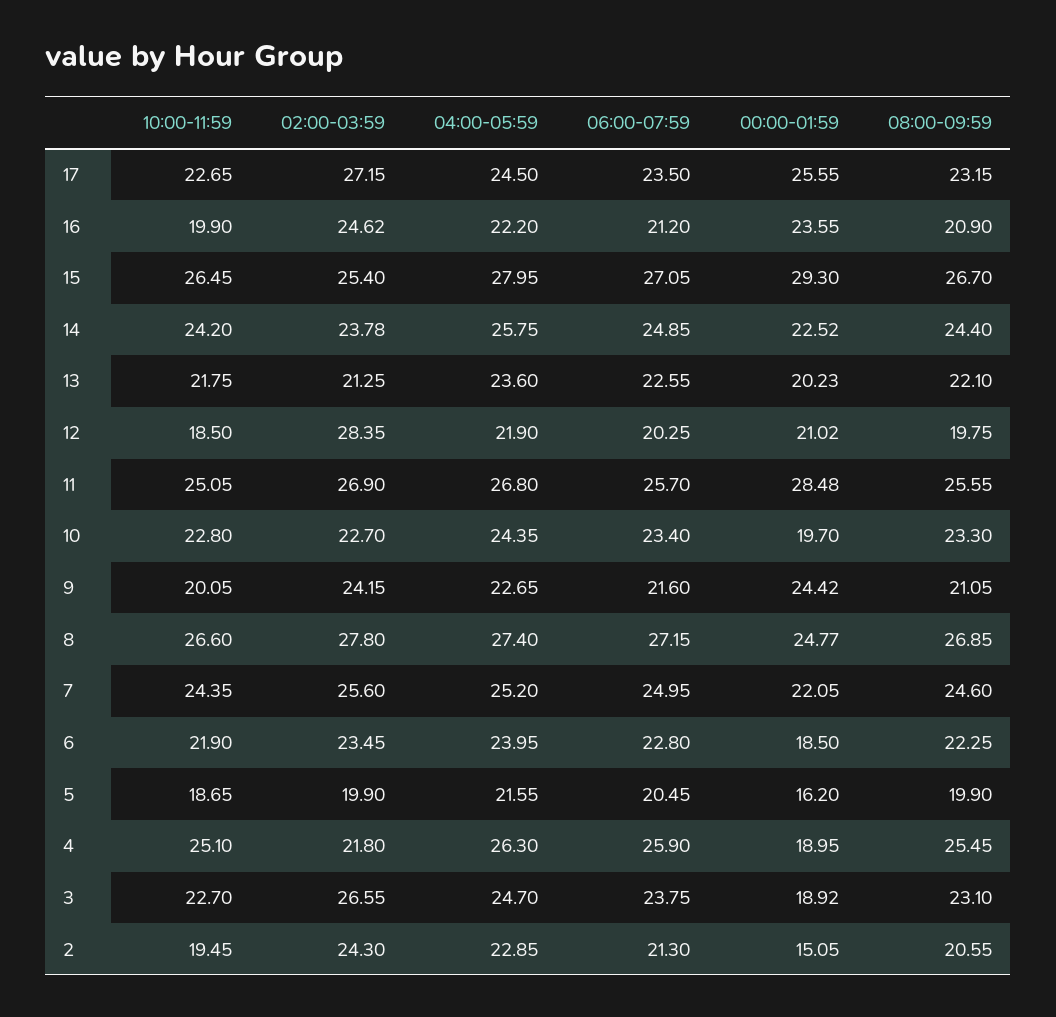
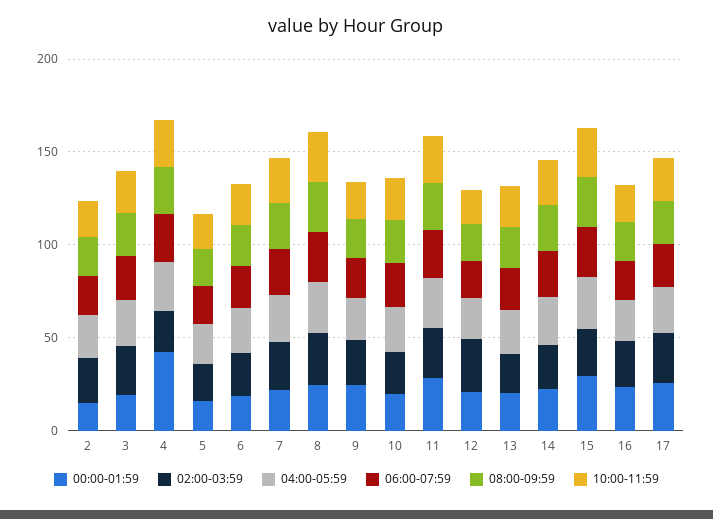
  {
    "10:00-11:59": {
      "17": 22.65,
      "16": 19.9,
      "15": 26.45,
      "14": 24.2,
      "13": 21.75,
      "12": 18.5,
      "11": 25.05,
      "10": 22.8,
      "9": 20.05,
      "8": 26.6,
      "7": 24.35,
      "6": 21.9,
      "5": 18.65,
      "4": 25.1,
      "3": 22.7,
      "2": 19.45
    },
    "02:00-03:59": {
      "17": 27.15,
      "16": 24.62,
      "15": 25.4,
      "14": 23.78,
      "13": 21.25,
      "12": 28.35,
      "11": 26.9,
      "10": 22.7,
      "9": 24.15,
      "8": 27.8,
      "7": 25.6,
      "6": 23.45,
      "5": 19.9,
      "4": 21.8,
      "3": 26.55,
      "2": 24.3
    },
    "04:00-05:59": {
      "17": 24.5,
      "16": 22.2,
      "15": 27.95,
      "14": 25.75,
      "13": 23.6,
      "12": 21.9,
      "11": 26.8,
      "10": 24.35,
      "9": 22.65,
      "8": 27.4,
      "7": 25.2,
      "6": 23.95,
      "5": 21.55,
      "4": 26.3,
      "3": 24.7,
      "2": 22.85
    },
    "06:00-07:59": {
      "17": 23.5,
      "16": 21.2,
      "15": 27.05,
      "14": 24.85,
      "13": 22.55,
      "12": 20.25,
      "11": 25.7,
      "10": 23.4,
      "9": 21.6,
      "8": 27.15,
      "7": 24.95,
      "6": 22.8,
      "5": 20.45,
      "4": 25.9,
      "3": 23.75,
      "2": 21.3
    },
    "00:00-01:59": {
      "17": 25.55,
      "16": 23.55,
      "15": 29.3,
      "14": 22.52,
      "13": 20.23,
      "12": 21.02,
      "11": 28.48,
      "10": 19.7,
      "9": 24.42,
      "8": 24.77,
      "7": 22.05,
      "6": 18.5,
      "5": 16.2,
-     "4": 18.95,
+     "4": 40,
      "3": 18.92,
      "2": 15.05
    },
    "08:00-09:59": {
      "17": 23.15,
      "16": 20.9,
      "15": 26.7,
      "14": 24.4,
      "13": 22.1,
      "12": 19.75,
      "11": 25.55,
      "10": 23.3,
      "9": 21.05,
      "8": 26.85,
      "7": 24.6,
      "6": 22.25,
      "5": 19.9,
      "4": 25.45,
      "3": 23.1,
      "2": 20.55
    }
  }

